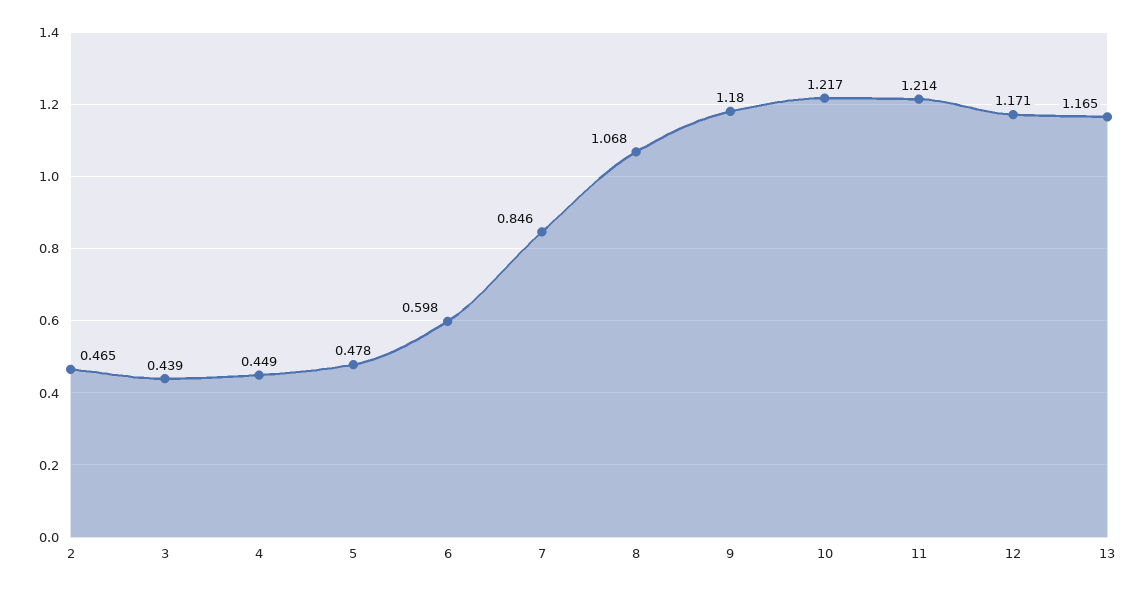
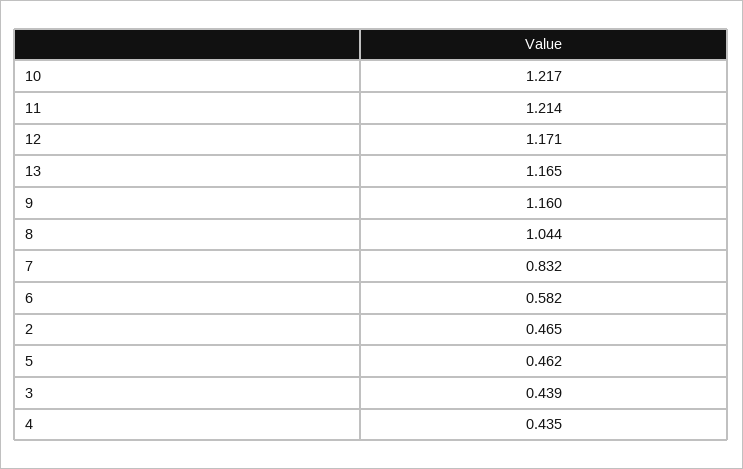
  {
    "2": 0.465,
    "3": 0.439,
-   "4": 0.449,
+   "4": 0.435,
-   "5": 0.478,
+   "5": 0.462,
-   "6": 0.598,
+   "6": 0.582,
-   "7": 0.846,
+   "7": 0.832,
-   "8": 1.068,
+   "8": 1.044,
-   "9": 1.18,
+   "9": 1.16,
    "10": 1.217,
    "11": 1.214,
    "12": 1.171,
    "13": 1.165
  }

